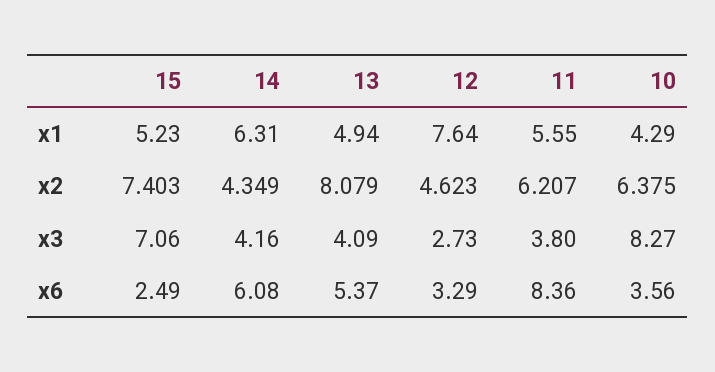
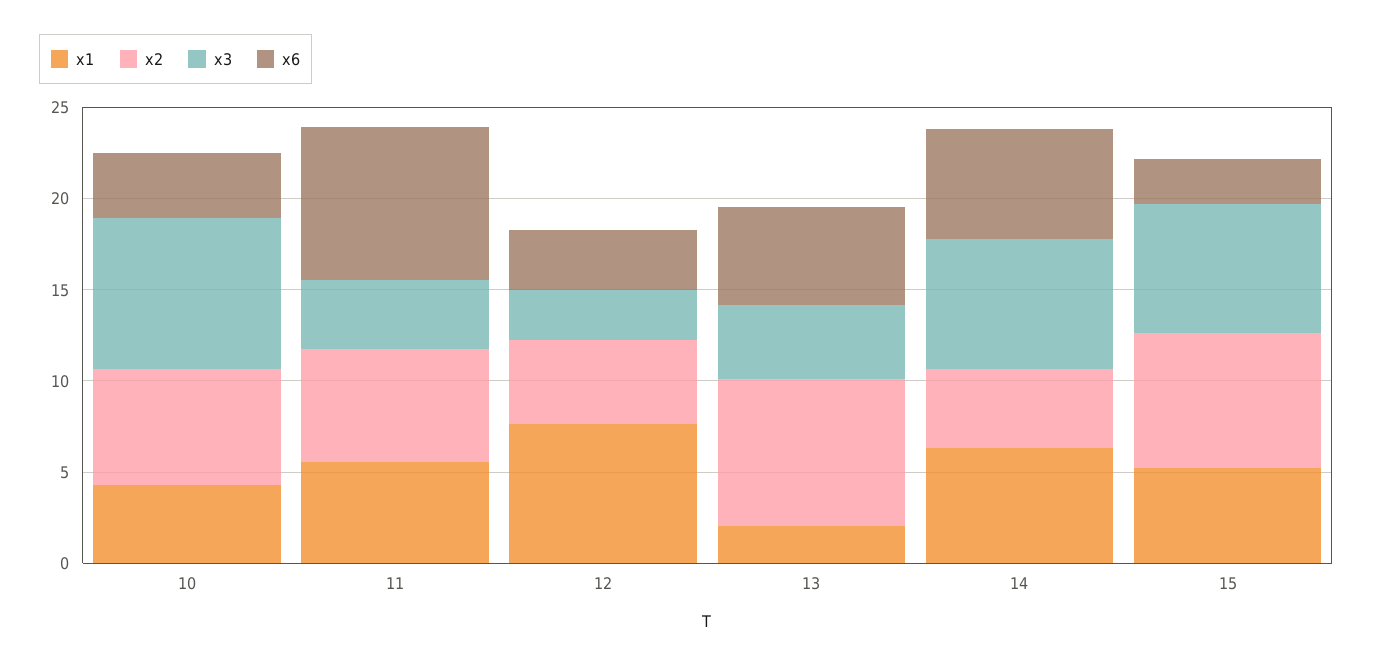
  {
    "x1": {
      "15": 5.23,
      "14": 6.31,
-     "13": 4.94,
+     "13": 2,
      "12": 7.64,
      "11": 5.55,
      "10": 4.29
    },
    "x2": {
      "15": 7.403,
      "14": 4.349,
      "13": 8.079,
      "12": 4.623,
      "11": 6.207,
      "10": 6.375
    },
    "x3": {
      "15": 7.06,
-     "14": 4.16,
+     "14": 7,
      "13": 4.09,
      "12": 2.73,
      "11": 3.8,
      "10": 8.27
    },
    "x6": {
      "15": 2.49,
      "14": 6.08,
      "13": 5.37,
      "12": 3.29,
      "11": 8.36,
      "10": 3.56
    }
  }

